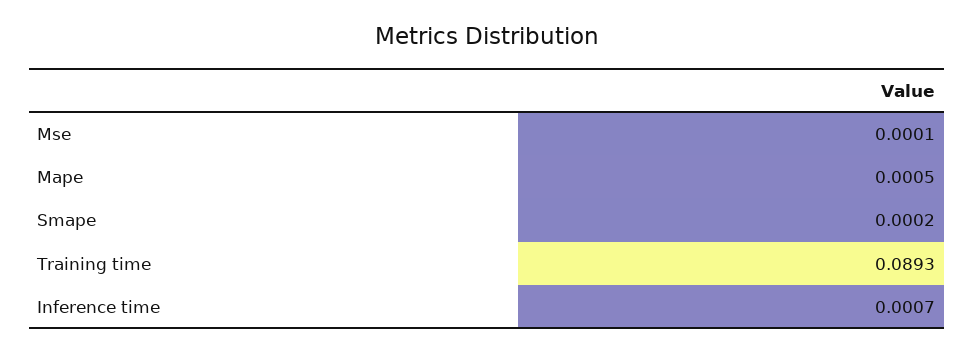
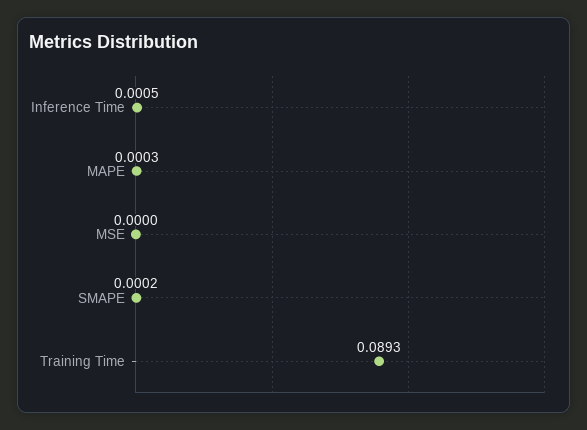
  {
-   "Mse": 0.0001,
+   "Mse": 0,
-   "Mape": 0.0005,
+   "Mape": 0.0003,
    "Smape": 0.0002,
    "Training time": 0.0893,
-   "Inference time": 0.0007
+   "Inference time": 0.0005
  }

